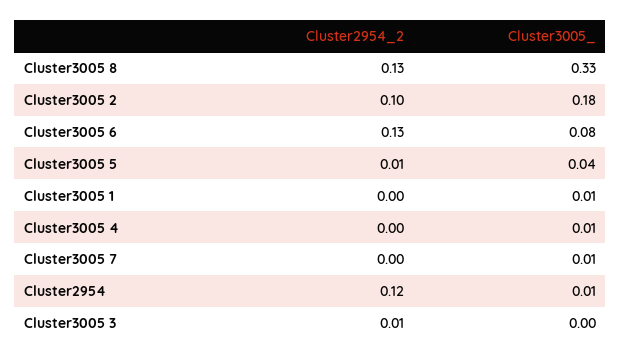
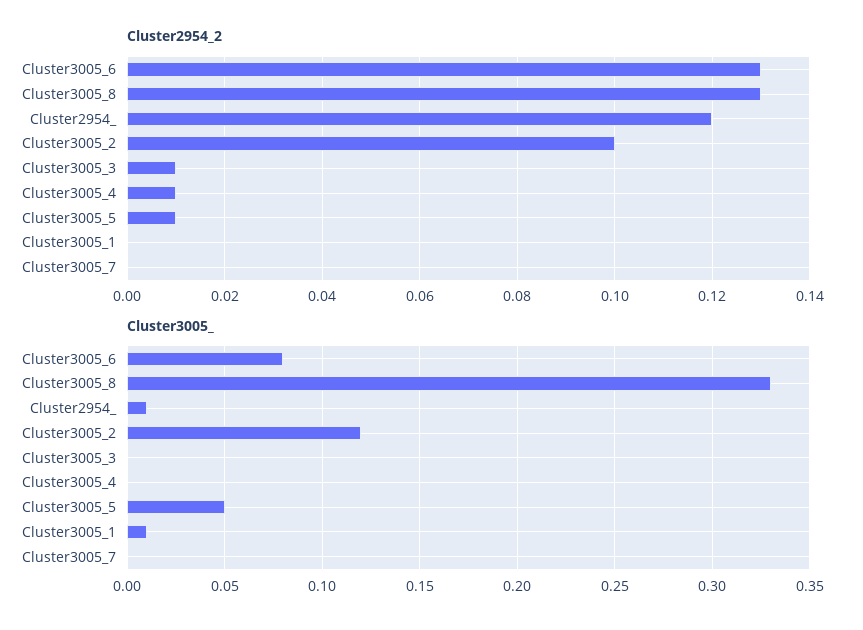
  {
    "Cluster2954_2": {
      "Cluster3005 8": 0.13,
      "Cluster3005 2": 0.1,
      "Cluster3005 6": 0.13,
      "Cluster3005 5": 0.01,
      "Cluster3005 1": 0,
-     "Cluster3005 4": 0,
+     "Cluster3005 4": 0.01,
      "Cluster3005 7": 0,
      "Cluster2954": 0.12,
      "Cluster3005 3": 0.01
    },
    "Cluster3005_": {
      "Cluster3005 8": 0.33,
-     "Cluster3005 2": 0.18,
+     "Cluster3005 2": 0.12,
      "Cluster3005 6": 0.08,
-     "Cluster3005 5": 0.04,
+     "Cluster3005 5": 0.05,
      "Cluster3005 1": 0.01,
-     "Cluster3005 4": 0.01,
+     "Cluster3005 4": 0,
-     "Cluster3005 7": 0.01,
+     "Cluster3005 7": 0,
      "Cluster2954": 0.01,
      "Cluster3005 3": 0
    }
  }

